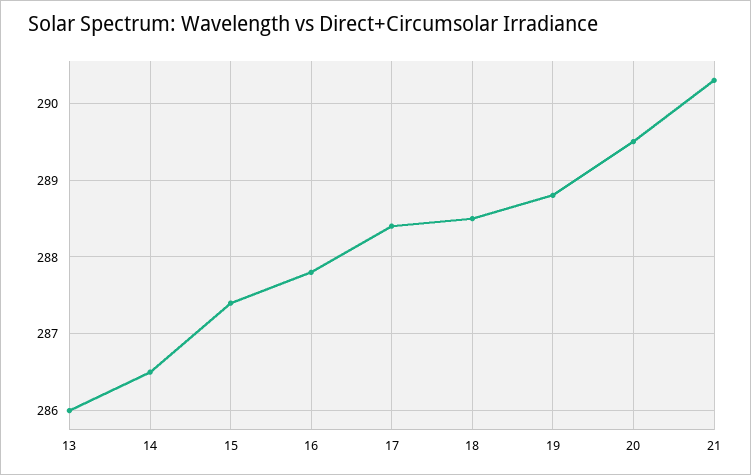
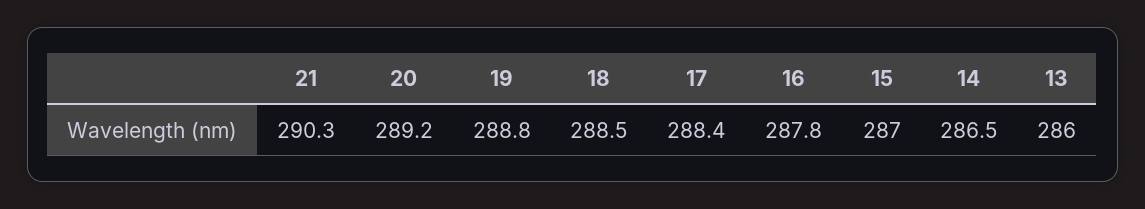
  {
    "13": 286,
    "14": 286.5,
-   "15": 287.4,
+   "15": 287,
    "16": 287.8,
    "17": 288.4,
    "18": 288.5,
    "19": 288.8,
-   "20": 289.5,
+   "20": 289.2,
    "21": 290.3
  }

